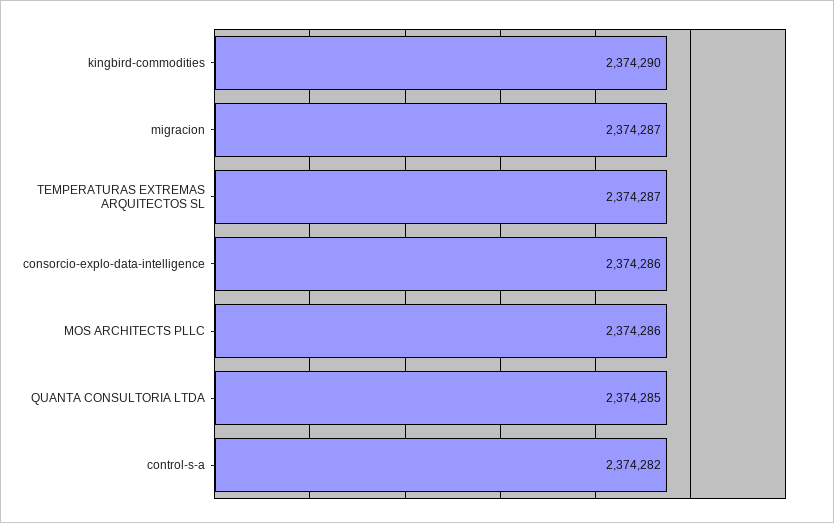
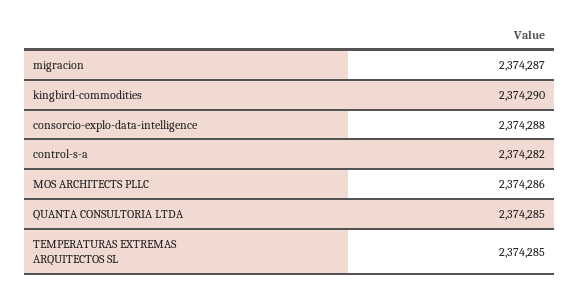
  {
    "kingbird-commodities": 2374290,
    "migracion": 2374287,
-   "TEMPERATURAS EXTREMAS ARQUITECTOS SL": 2374287,
+   "TEMPERATURAS EXTREMAS ARQUITECTOS SL": 2374285,
-   "consorcio-explo-data-intelligence": 2374286,
+   "consorcio-explo-data-intelligence": 2374288,
    "MOS ARCHITECTS PLLC": 2374286,
    "QUANTA CONSULTORIA LTDA": 2374285,
    "control-s-a": 2374282
  }

